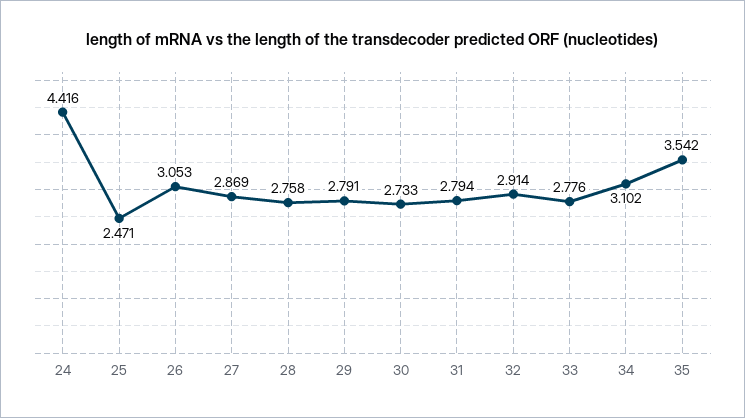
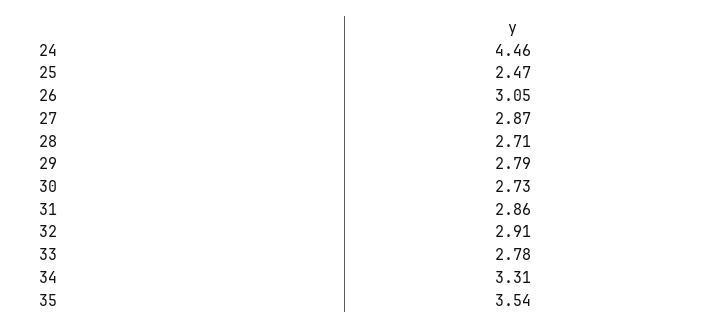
  {
-   "24": 4.416,
+   "24": 4.46,
    "25": 2.471,
    "26": 3.053,
    "27": 2.869,
-   "28": 2.758,
+   "28": 2.71,
    "29": 2.791,
    "30": 2.733,
-   "31": 2.794,
+   "31": 2.86,
    "32": 2.914,
    "33": 2.776,
-   "34": 3.102,
+   "34": 3.31,
    "35": 3.542
  }

